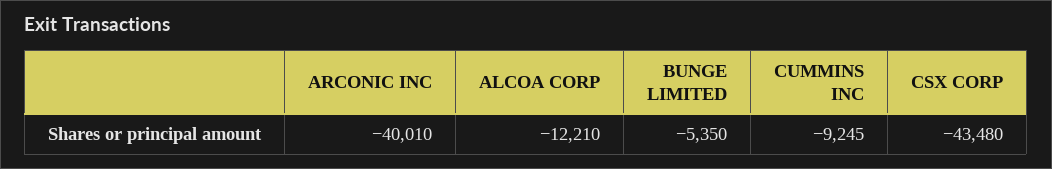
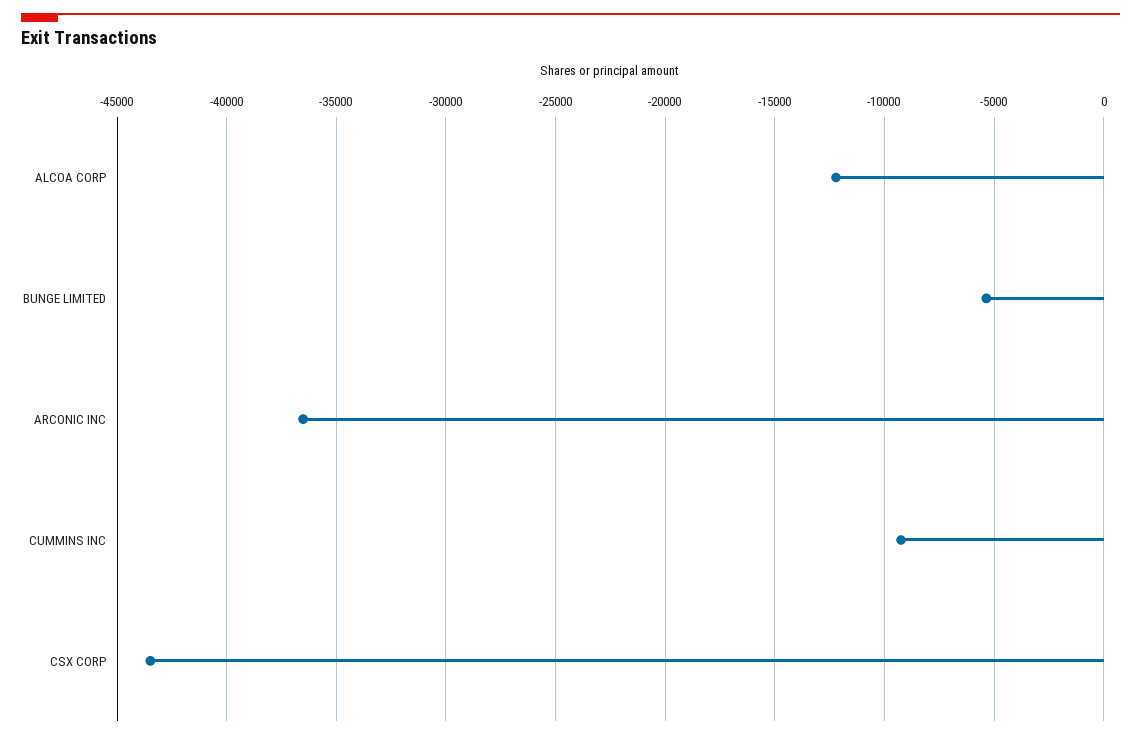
  {
-   "ARCONIC INC": -40010,
+   "ARCONIC INC": -36500,
    "ALCOA CORP": -12210,
    "BUNGE LIMITED": -5350,
    "CUMMINS INC": -9245,
    "CSX CORP": -43480
  }

